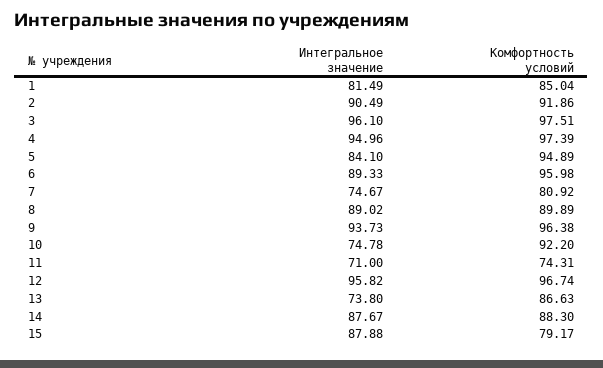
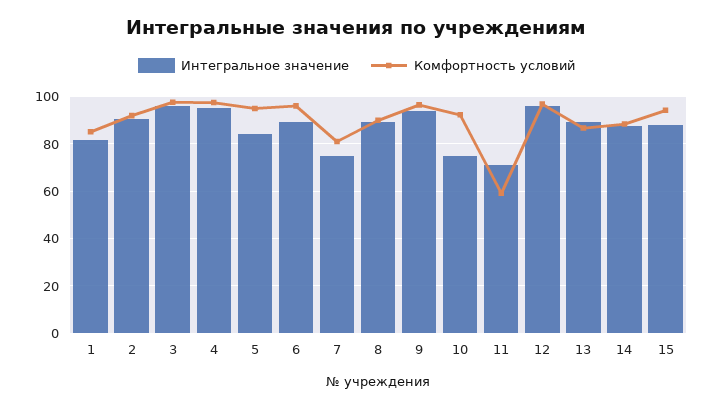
  {
    "Интегральное значение": {
      "1": 81.49,
      "2": 90.49,
      "3": 96.1,
      "4": 94.96,
      "5": 84.1,
      "6": 89.33,
      "7": 74.67,
      "8": 89.02,
      "9": 93.73,
      "10": 74.78,
      "11": 71,
      "12": 95.82,
-     "13": 73.8,
+     "13": 90,
      "14": 87.67,
      "15": 87.88
    },
    "Комфортность условий": {
      "1": 85.04,
      "2": 91.86,
      "3": 97.51,
      "4": 97.39,
      "5": 94.89,
      "6": 95.98,
      "7": 80.92,
      "8": 89.89,
      "9": 96.38,
      "10": 92.2,
-     "11": 74.31,
+     "11": 60,
      "12": 96.74,
      "13": 86.63,
      "14": 88.3,
-     "15": 79.17
+     "15": 95
    }
  }

